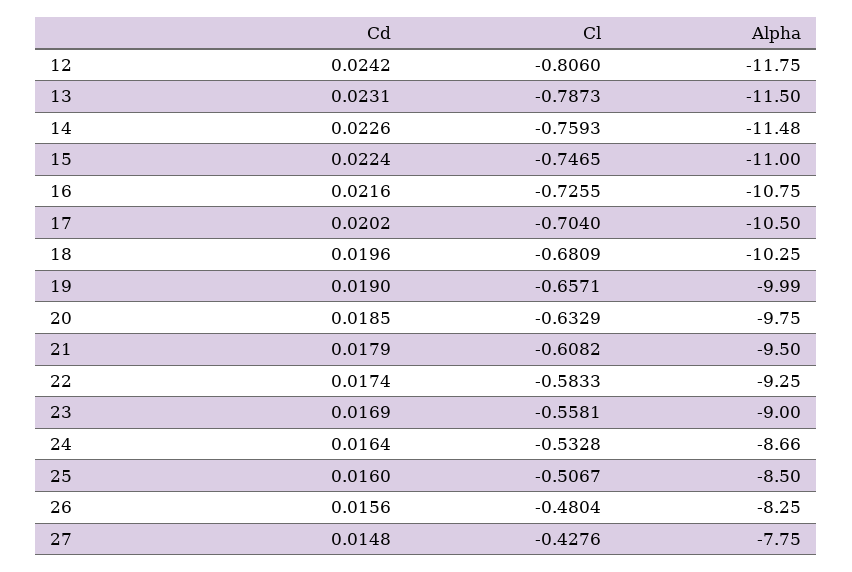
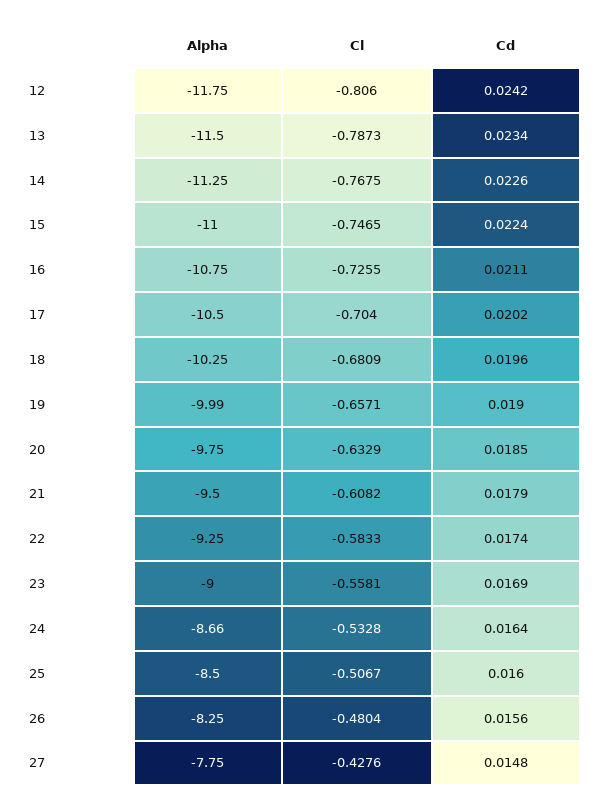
  {
    "Cd": {
      "12": 0.0242,
-     "13": 0.0231,
+     "13": 0.0234,
      "14": 0.0226,
      "15": 0.0224,
-     "16": 0.0216,
+     "16": 0.0211,
      "17": 0.0202,
      "18": 0.0196,
      "19": 0.019,
      "20": 0.0185,
      "21": 0.0179,
      "22": 0.0174,
      "23": 0.0169,
      "24": 0.0164,
      "25": 0.016,
      "26": 0.0156,
      "27": 0.0148
    },
    "Cl": {
      "12": -0.806,
      "13": -0.7873,
-     "14": -0.7593,
+     "14": -0.7675,
      "15": -0.7465,
      "16": -0.7255,
      "17": -0.704,
      "18": -0.6809,
      "19": -0.6571,
      "20": -0.6329,
      "21": -0.6082,
      "22": -0.5833,
      "23": -0.5581,
      "24": -0.5328,
      "25": -0.5067,
      "26": -0.4804,
      "27": -0.4276
    },
    "Alpha": {
      "12": -11.75,
      "13": -11.5,
-     "14": -11.48,
+     "14": -11.25,
      "15": -11,
      "16": -10.75,
      "17": -10.5,
      "18": -10.25,
      "19": -9.99,
      "20": -9.75,
      "21": -9.5,
      "22": -9.25,
      "23": -9,
      "24": -8.66,
      "25": -8.5,
      "26": -8.25,
      "27": -7.75
    }
  }

